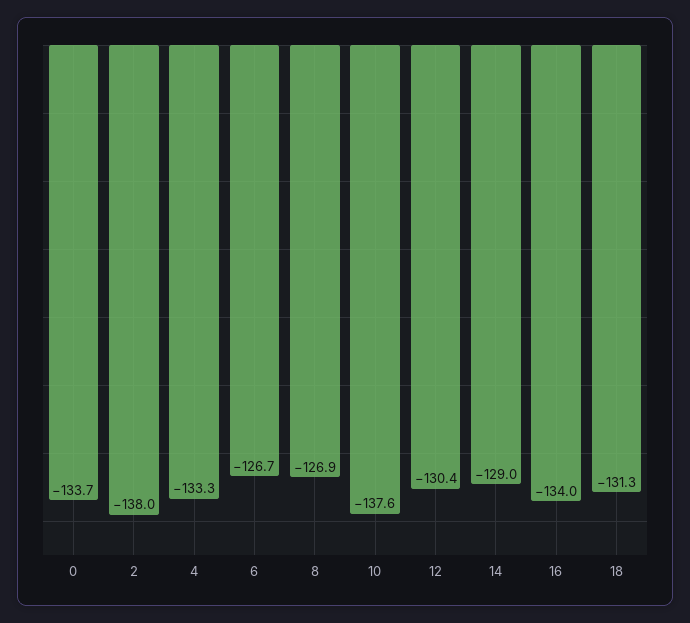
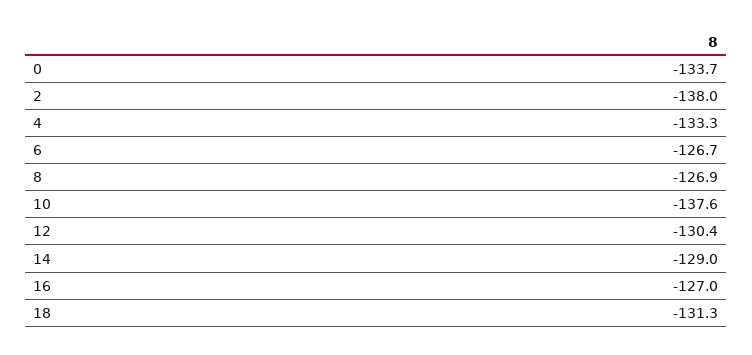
  {
    "0": -133.7,
    "2": -138,
    "4": -133.3,
    "6": -126.7,
    "8": -126.9,
    "10": -137.6,
    "12": -130.4,
    "14": -129,
-   "16": -134,
+   "16": -127,
    "18": -131.3
  }

